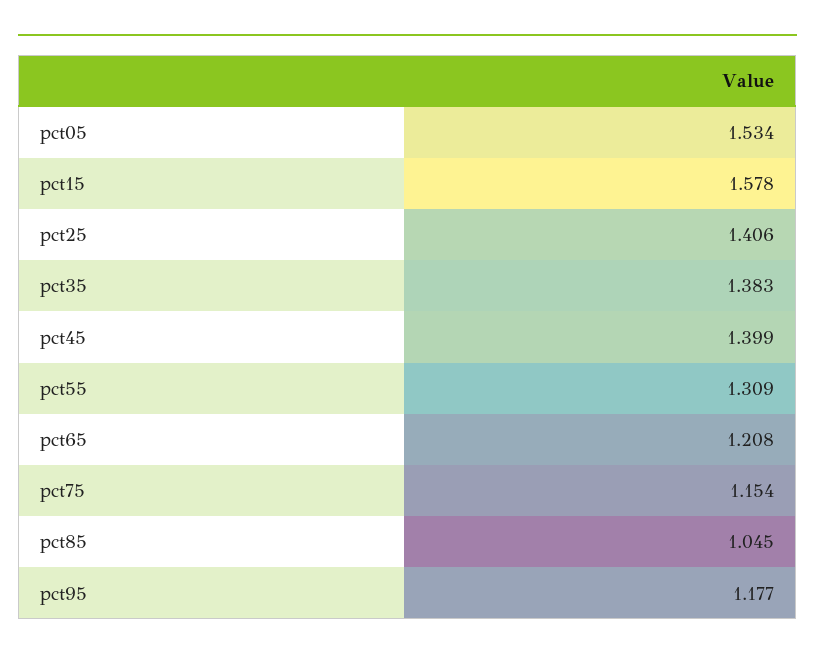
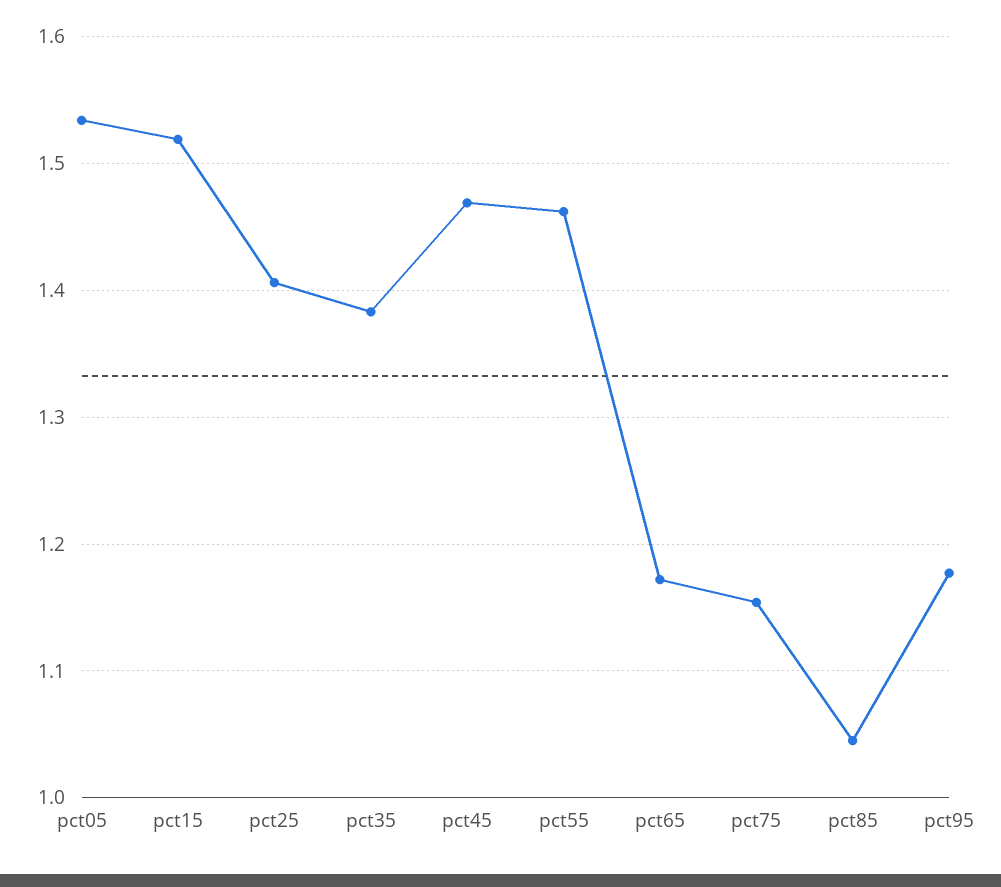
  {
    "pct05": 1.534,
-   "pct15": 1.578,
+   "pct15": 1.52,
    "pct25": 1.406,
    "pct35": 1.383,
-   "pct45": 1.399,
+   "pct45": 1.47,
-   "pct55": 1.309,
+   "pct55": 1.46,
-   "pct65": 1.208,
+   "pct65": 1.17,
    "pct75": 1.154,
    "pct85": 1.045,
    "pct95": 1.177
  }

